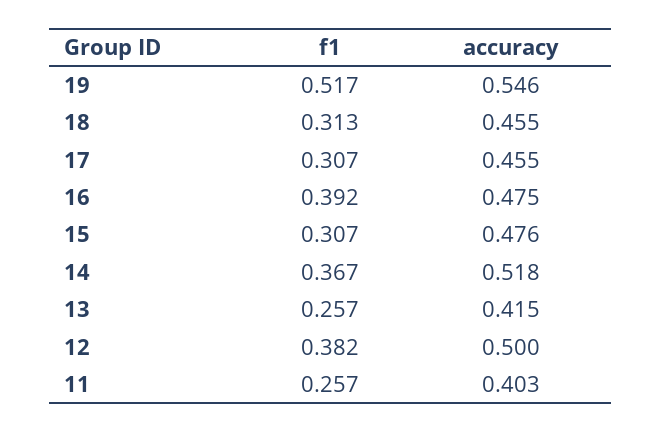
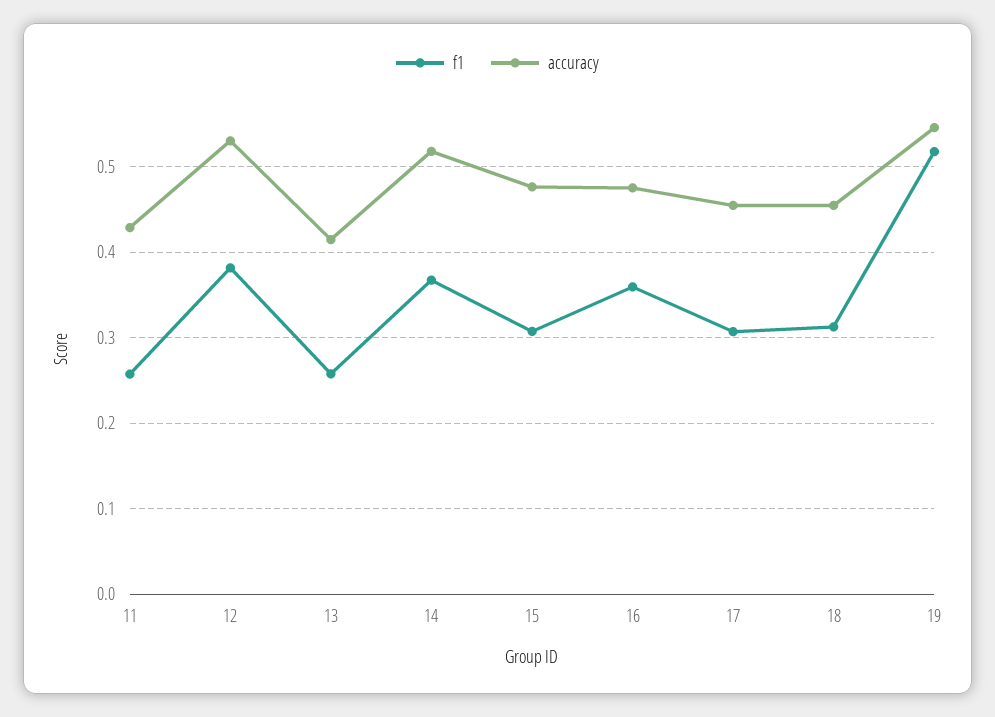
  {
    "f1": {
      "19": 0.517,
      "18": 0.313,
      "17": 0.307,
-     "16": 0.392,
+     "16": 0.36,
      "15": 0.307,
      "14": 0.367,
      "13": 0.257,
      "12": 0.382,
      "11": 0.257
    },
    "accuracy": {
      "19": 0.546,
      "18": 0.455,
      "17": 0.455,
      "16": 0.475,
      "15": 0.476,
      "14": 0.518,
      "13": 0.415,
-     "12": 0.5,
+     "12": 0.53,
-     "11": 0.403
+     "11": 0.43
    }
  }

